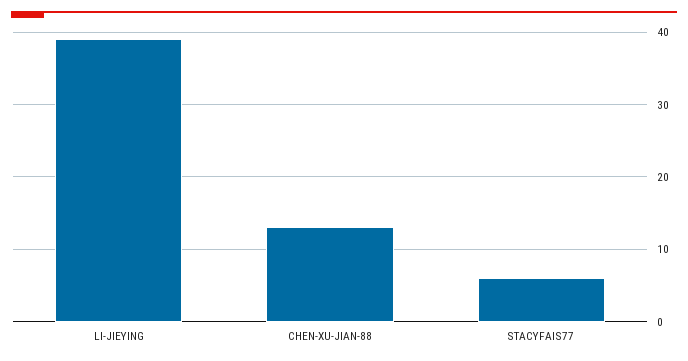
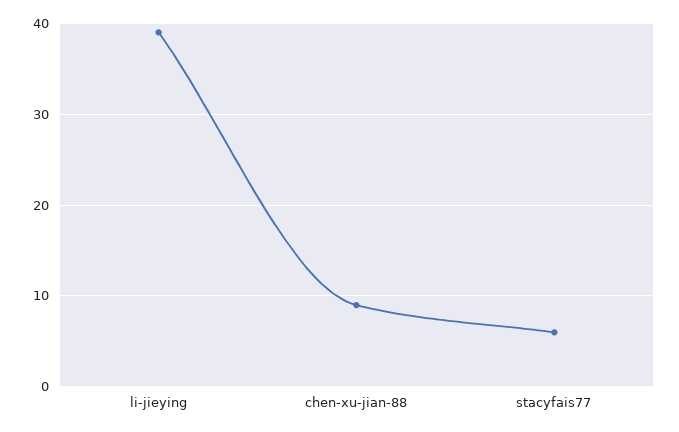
  {
    "LI-JIEYING": 39,
-   "CHEN-XU-JIAN-88": 13,
+   "CHEN-XU-JIAN-88": 9,
    "STACYFAIS77": 6
  }

